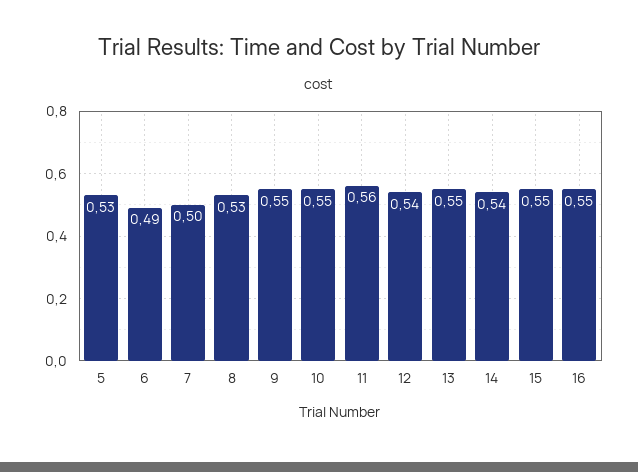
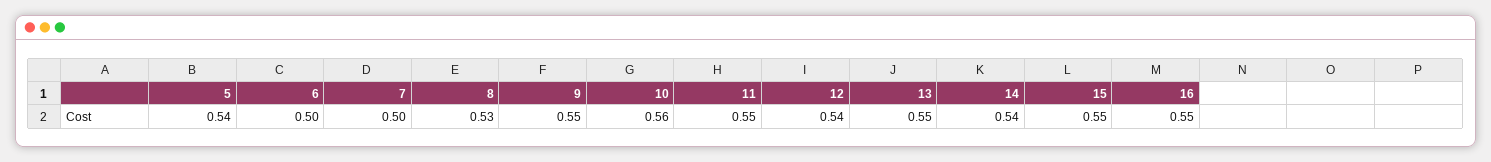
  {
-   "5": 0.53,
+   "5": 0.54,
-   "6": 0.49,
+   "6": 0.5,
    "7": 0.5,
    "8": 0.53,
    "9": 0.55,
-   "10": 0.55,
+   "10": 0.56,
-   "11": 0.56,
+   "11": 0.55,
    "12": 0.54,
    "13": 0.55,
    "14": 0.54,
    "15": 0.55,
    "16": 0.55
  }

